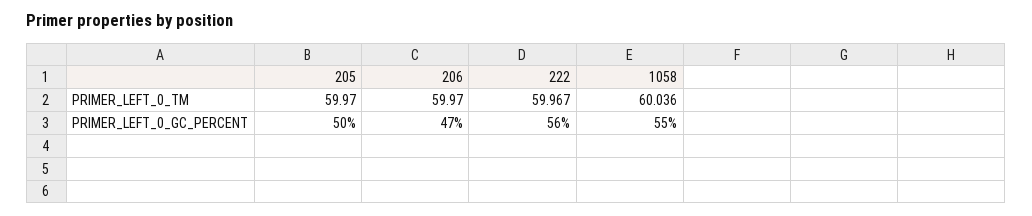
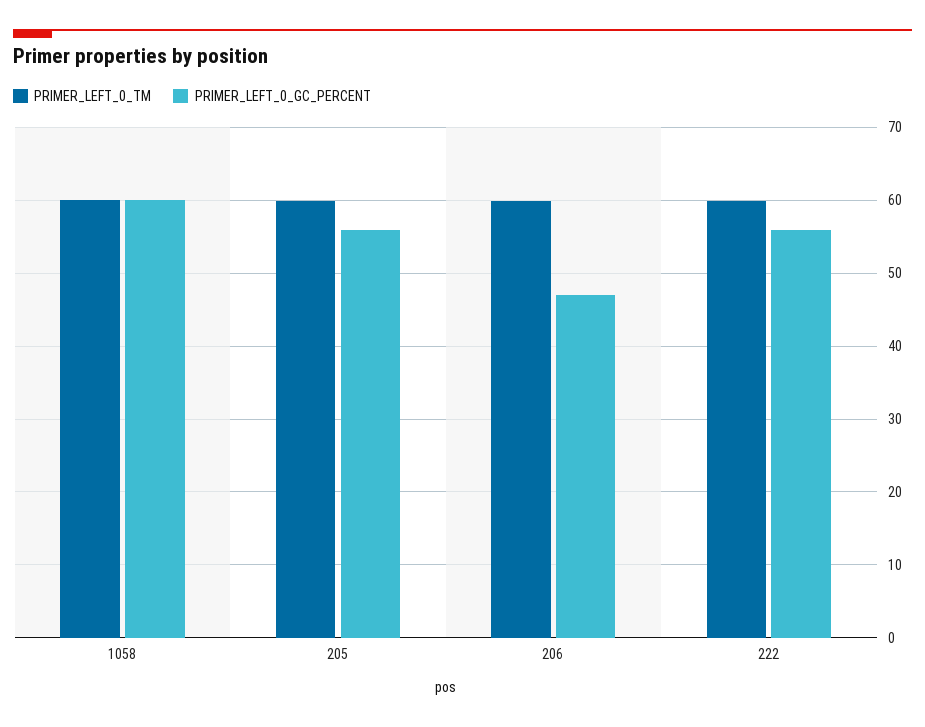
  {
    "PRIMER_LEFT_0_TM": {
      "205": 59.97,
      "206": 59.97,
      "222": 59.967,
      "1058": 60.036
    },
    "PRIMER_LEFT_0_GC_PERCENT": {
-     "205": 50,
+     "205": 56,
      "206": 47,
      "222": 56,
-     "1058": 55
+     "1058": 60
    }
  }

